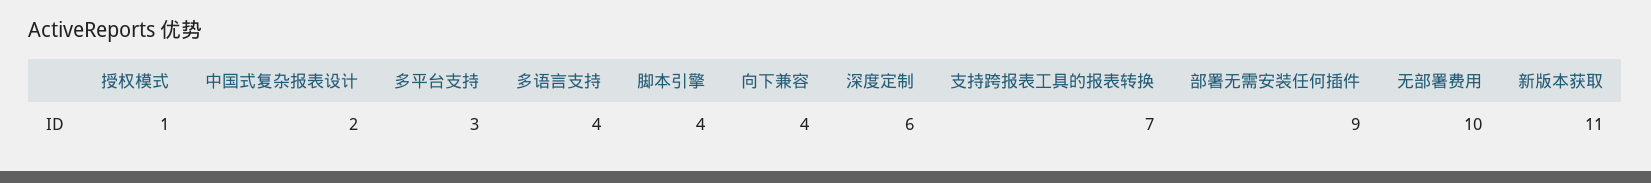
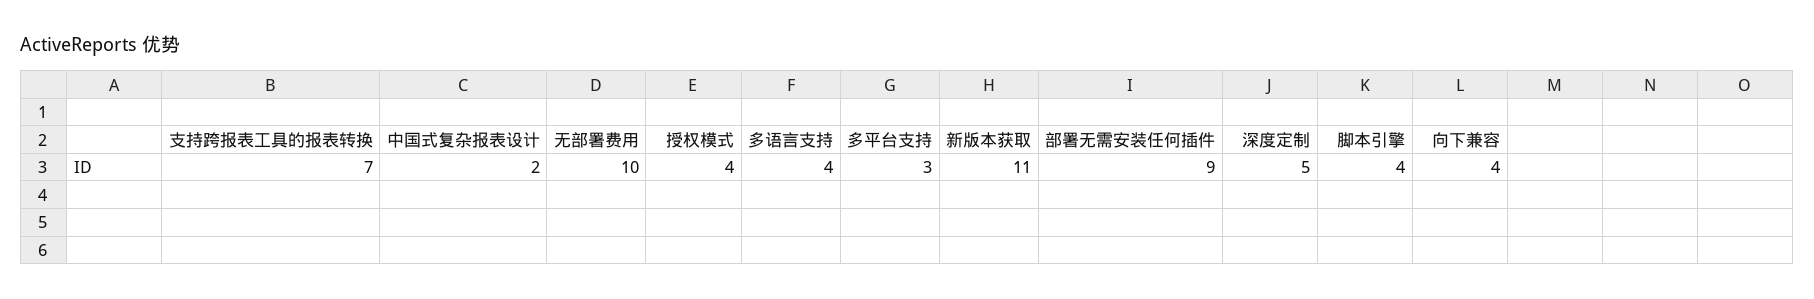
  {
-   "授权模式": 1,
+   "授权模式": 4,
    "中国式复杂报表设计": 2,
    "多平台支持": 3,
    "多语言支持": 4,
    "脚本引擎": 4,
    "向下兼容": 4,
-   "深度定制": 6,
+   "深度定制": 5,
    "支持跨报表工具的报表转换": 7,
    "部署无需安装任何插件": 9,
    "无部署费用": 10,
    "新版本获取": 11
  }

